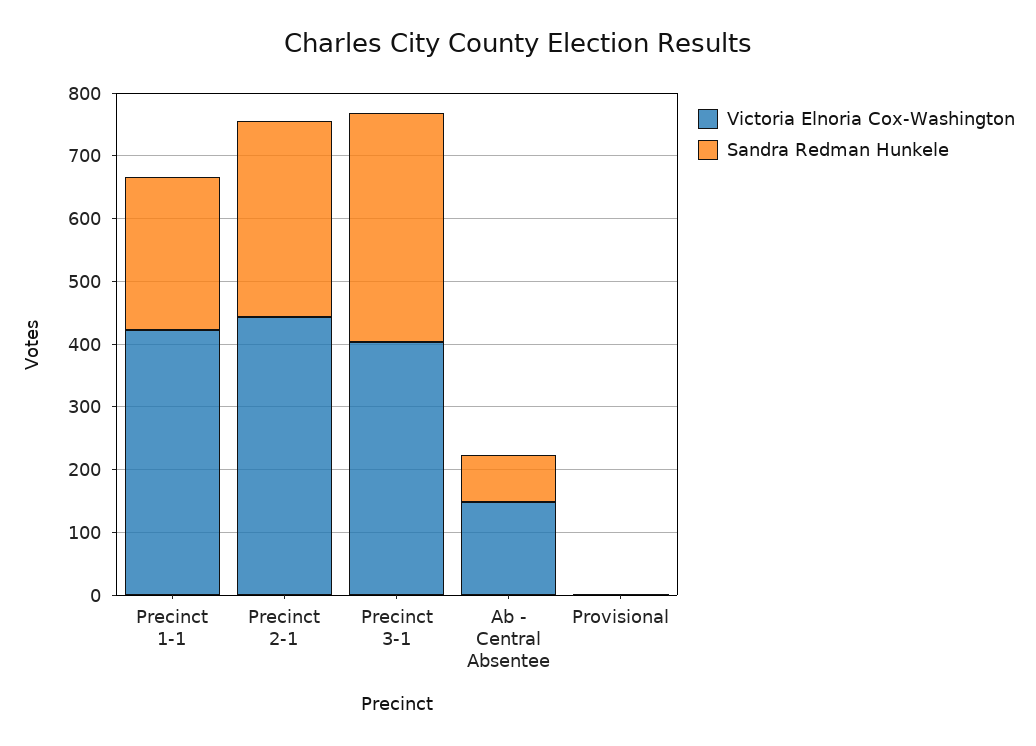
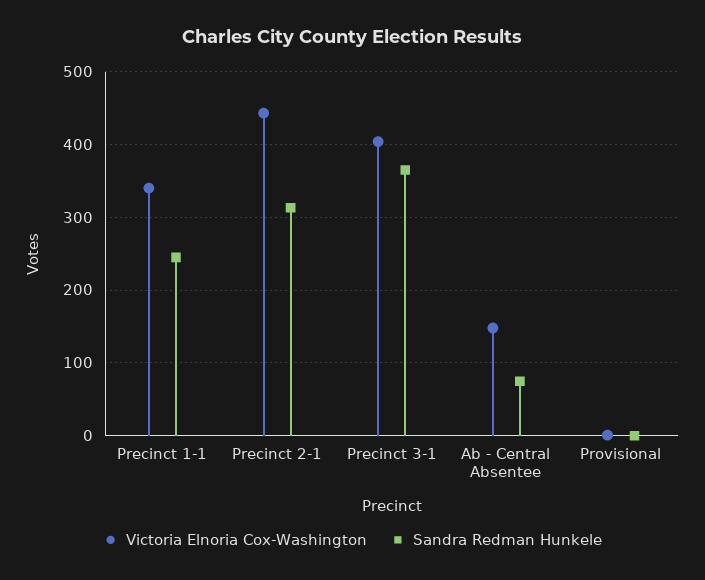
  {
    "Victoria Elnoria Cox-Washington": {
-     "Precinct 1-1": 420,
+     "Precinct 1-1": 340,
      "Precinct 2-1": 440,
      "Precinct 3-1": 400,
      "Ab - Central Absentee": 150,
      "Provisional": 0
    },
    "Sandra Redman Hunkele": {
      "Precinct 1-1": 250,
      "Precinct 2-1": 310,
      "Precinct 3-1": 370,
      "Ab - Central Absentee": 80,
      "Provisional": 0
    }
  }

